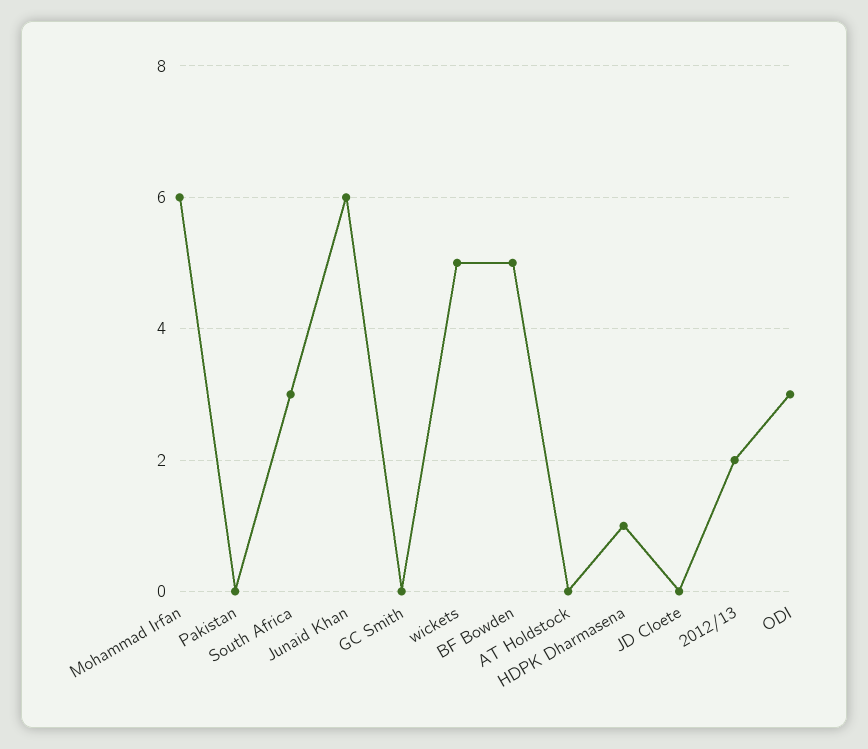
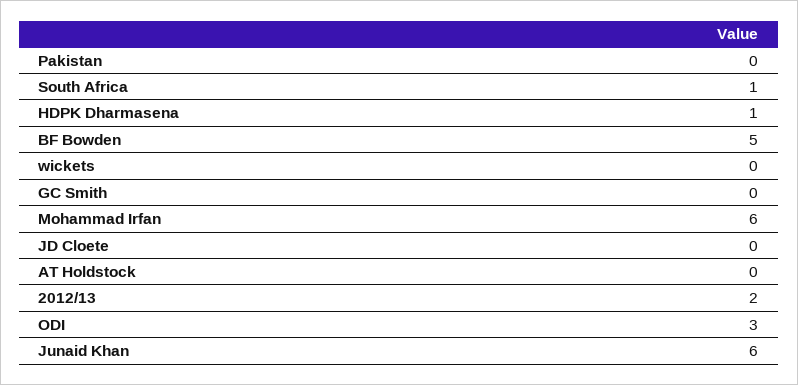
  {
    "Mohammad Irfan": 6,
    "Pakistan": 0,
-   "South Africa": 3,
+   "South Africa": 1,
    "Junaid Khan": 6,
    "GC Smith": 0,
-   "wickets": 5,
+   "wickets": 0,
    "BF Bowden": 5,
    "AT Holdstock": 0,
    "HDPK Dharmasena": 1,
    "JD Cloete": 0,
    "2012/13": 2,
    "ODI": 3
  }

